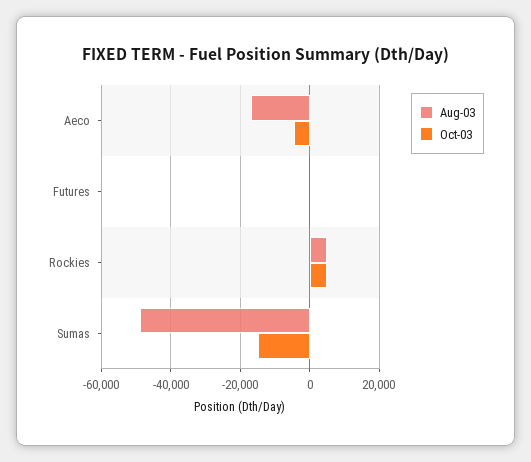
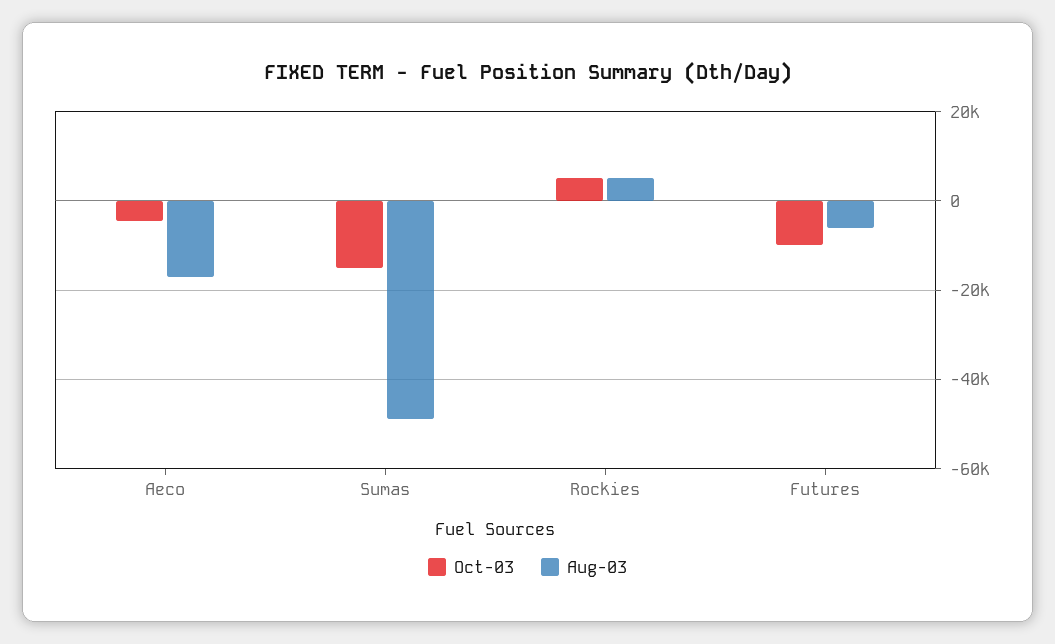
  {
    "Aug-03": {
      "Aeco": -18000,
-     "Futures": 0,
+     "Futures": -6000,
      "Rockies": 6000,
      "Sumas": -48000
    },
    "Oct-03": {
      "Aeco": -4000,
-     "Futures": 0,
+     "Futures": -10000,
      "Rockies": 6000,
      "Sumas": -16000
    }
  }

